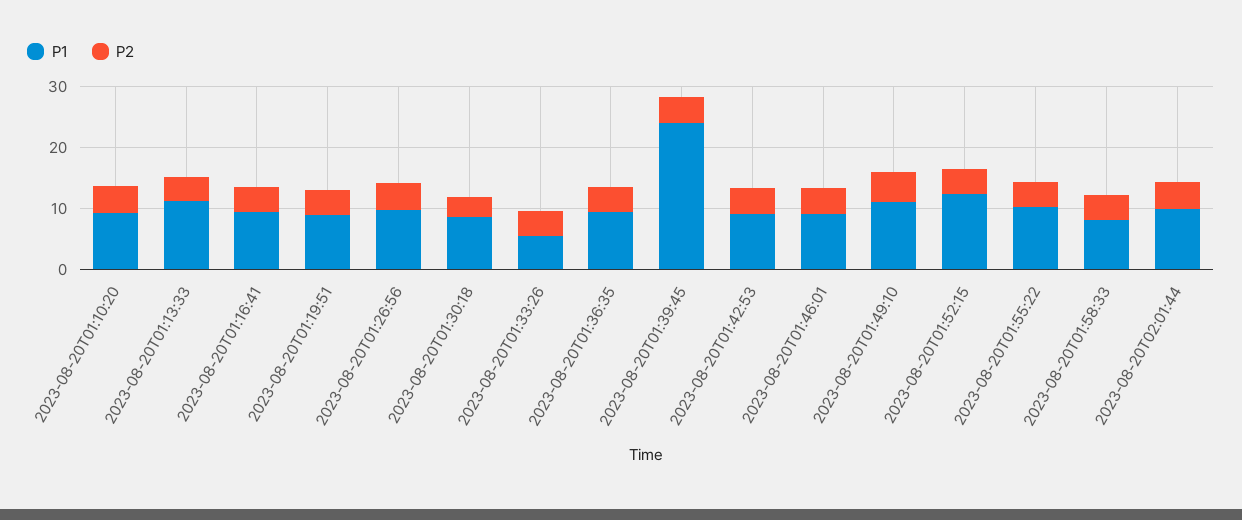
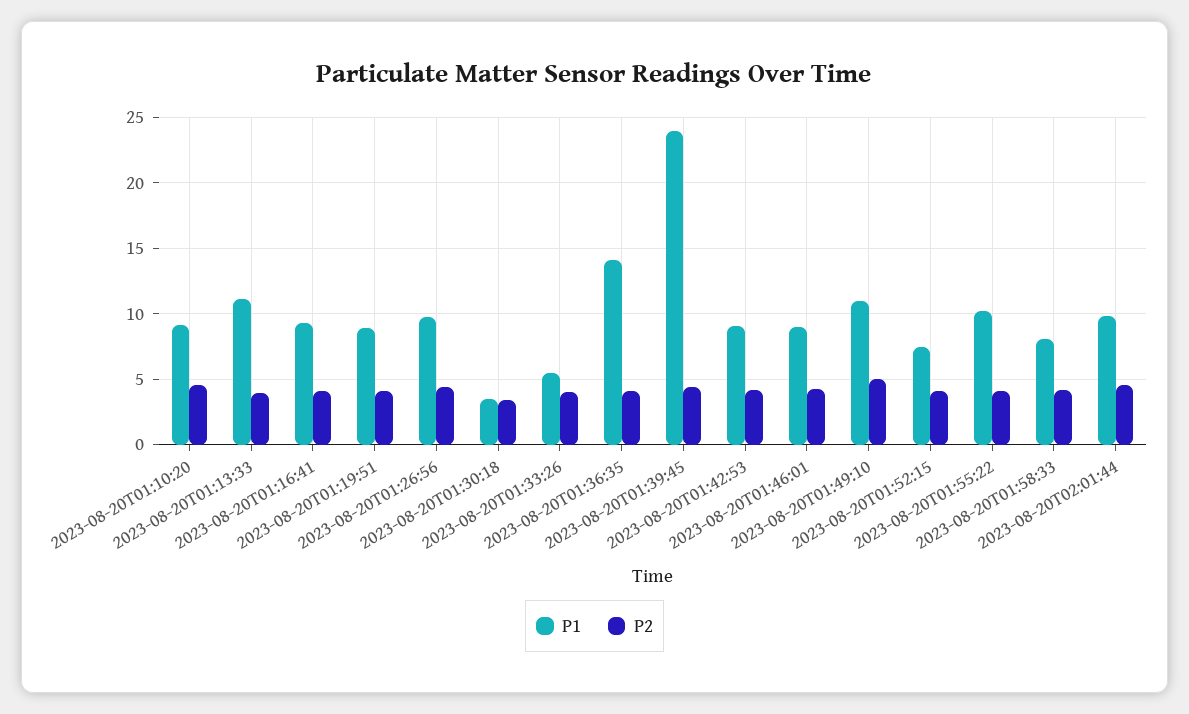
  {
    "P1": {
      "2023-08-20T01:10:20": 9,
      "2023-08-20T01:13:33": 11,
      "2023-08-20T01:16:41": 9.5,
      "2023-08-20T01:19:51": 9,
      "2023-08-20T01:26:56": 10,
-     "2023-08-20T01:30:18": 8,
+     "2023-08-20T01:30:18": 3.5,
      "2023-08-20T01:33:26": 5.5,
-     "2023-08-20T01:36:35": 10,
+     "2023-08-20T01:36:35": 14,
      "2023-08-20T01:39:45": 24,
      "2023-08-20T01:42:53": 9,
      "2023-08-20T01:46:01": 9,
      "2023-08-20T01:49:10": 11,
-     "2023-08-20T01:52:15": 12,
+     "2023-08-20T01:52:15": 7.5,
      "2023-08-20T01:55:22": 10,
      "2023-08-20T01:58:33": 8,
      "2023-08-20T02:01:44": 10
    },
    "P2": {
      "2023-08-20T01:10:20": 4.5,
      "2023-08-20T01:13:33": 4,
      "2023-08-20T01:16:41": 4,
      "2023-08-20T01:19:51": 4,
      "2023-08-20T01:26:56": 4.5,
      "2023-08-20T01:30:18": 3.5,
      "2023-08-20T01:33:26": 4,
      "2023-08-20T01:36:35": 4,
      "2023-08-20T01:39:45": 4.5,
      "2023-08-20T01:42:53": 4,
      "2023-08-20T01:46:01": 4.5,
      "2023-08-20T01:49:10": 5,
      "2023-08-20T01:52:15": 4,
      "2023-08-20T01:55:22": 4,
      "2023-08-20T01:58:33": 4,
      "2023-08-20T02:01:44": 4.5
    }
  }

